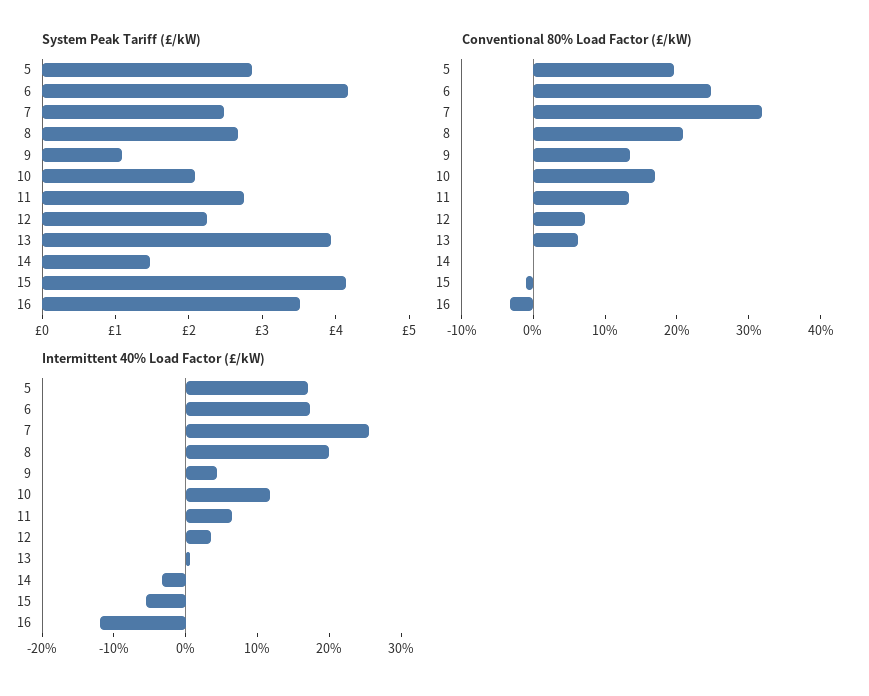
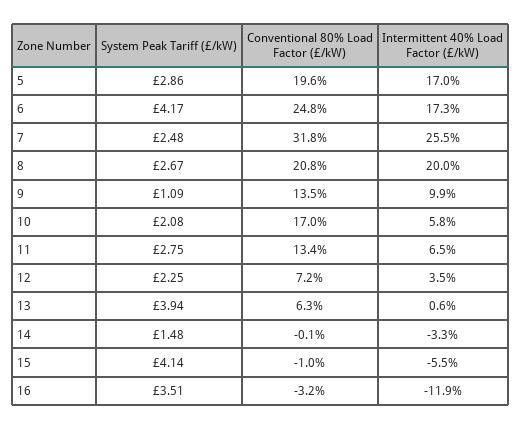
  {
    "System Peak Tariff (£/kW)": {
      "5": 2.86,
      "6": 4.17,
      "7": 2.48,
      "8": 2.67,
      "9": 1.09,
      "10": 2.08,
      "11": 2.75,
      "12": 2.25,
      "13": 3.94,
      "14": 1.48,
      "15": 4.14,
      "16": 3.51
    },
    "Conventional 80% Load Factor (£/kW)": {
      "5": 19.6,
      "6": 24.8,
      "7": 31.8,
      "8": 20.8,
      "9": 13.5,
      "10": 17,
      "11": 13.4,
      "12": 7.2,
      "13": 6.3,
      "14": -0.1,
      "15": -1,
      "16": -3.2
    },
    "Intermittent 40% Load Factor (£/kW)": {
      "5": 17,
      "6": 17.3,
      "7": 25.5,
      "8": 20,
-     "9": 4,
+     "9": 9.9,
-     "10": 12,
+     "10": 5.8,
      "11": 6.5,
      "12": 3.5,
      "13": 0.6,
      "14": -3.3,
      "15": -5.5,
      "16": -11.9
    }
  }

